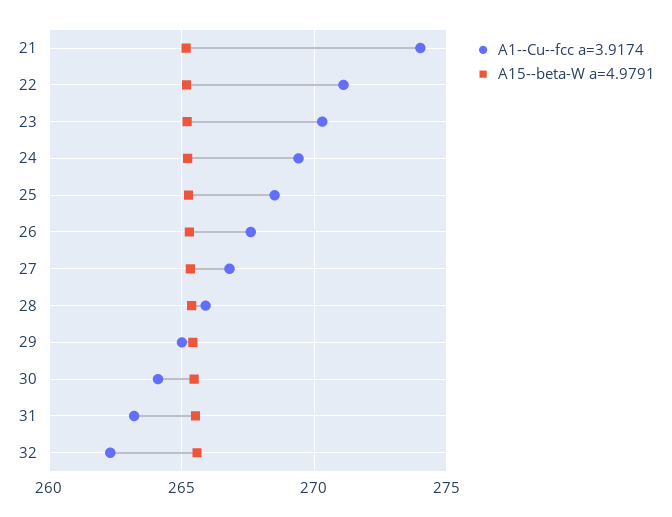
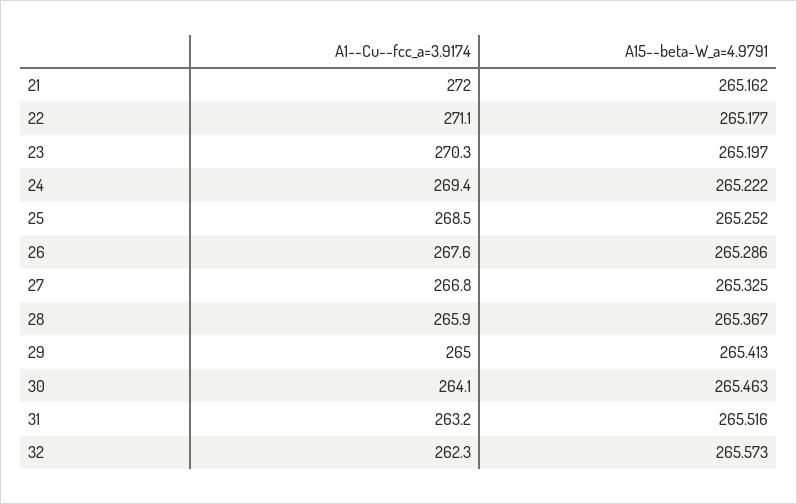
  {
    "A1--Cu--fcc a=3.9174": {
-     "21": 274,
+     "21": 272,
      "22": 271.1,
      "23": 270.3,
      "24": 269.4,
      "25": 268.5,
      "26": 267.6,
      "27": 266.8,
      "28": 265.9,
      "29": 265,
      "30": 264.1,
      "31": 263.2,
      "32": 262.3
    },
    "A15--beta-W a=4.9791": {
      "21": 265.162,
      "22": 265.177,
      "23": 265.197,
      "24": 265.222,
      "25": 265.252,
      "26": 265.286,
      "27": 265.325,
      "28": 265.367,
      "29": 265.413,
      "30": 265.463,
      "31": 265.516,
      "32": 265.573
    }
  }

